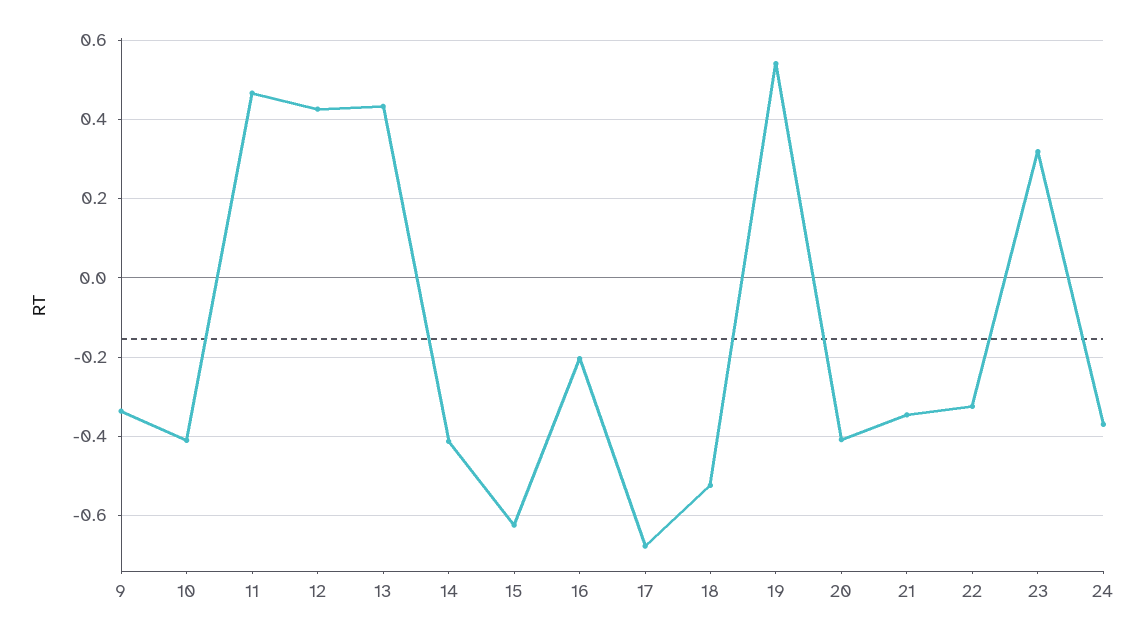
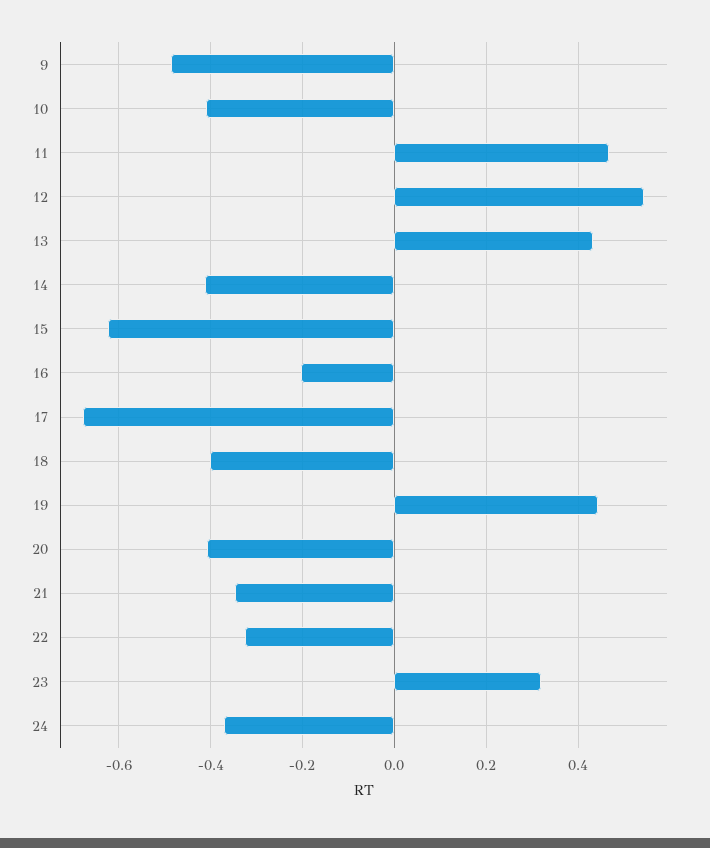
  {
-   "9": -0.34,
+   "9": -0.48,
    "10": -0.42,
    "11": 0.46,
-   "12": 0.42,
+   "12": 0.54,
    "13": 0.44,
    "14": -0.42,
    "15": -0.62,
    "16": -0.2,
    "17": -0.68,
-   "18": -0.52,
+   "18": -0.4,
-   "19": 0.54,
+   "19": 0.44,
    "20": -0.4,
    "21": -0.34,
    "22": -0.32,
    "23": 0.32,
    "24": -0.36
  }

